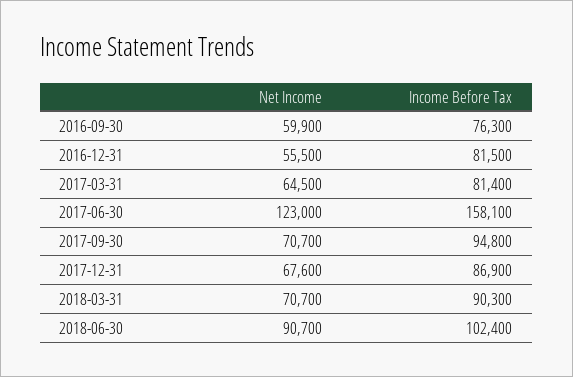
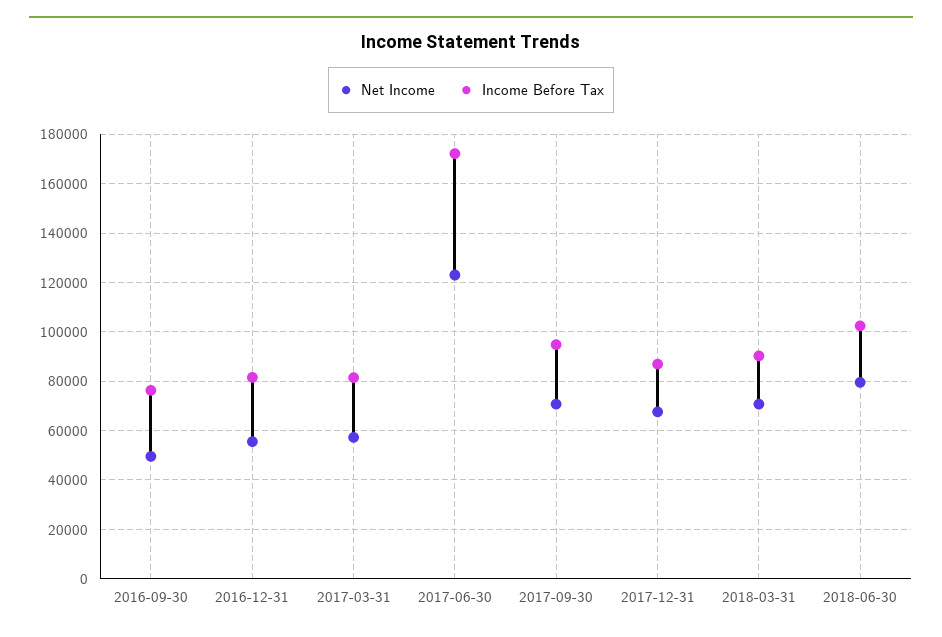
  {
    "Net Income": {
-     "2016-09-30": 59900,
+     "2016-09-30": 50000,
      "2016-12-31": 55500,
-     "2017-03-31": 64500,
+     "2017-03-31": 57500,
      "2017-06-30": 123000,
      "2017-09-30": 70700,
      "2017-12-31": 67600,
      "2018-03-31": 70700,
-     "2018-06-30": 90700
+     "2018-06-30": 80000
    },
    "Income Before Tax": {
      "2016-09-30": 76300,
      "2016-12-31": 81500,
      "2017-03-31": 81400,
-     "2017-06-30": 158100,
+     "2017-06-30": 172500,
      "2017-09-30": 94800,
      "2017-12-31": 86900,
      "2018-03-31": 90300,
      "2018-06-30": 102400
    }
  }

